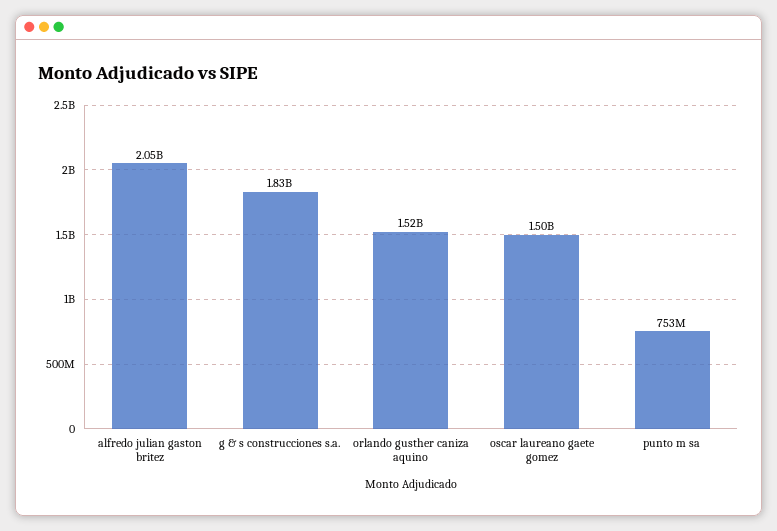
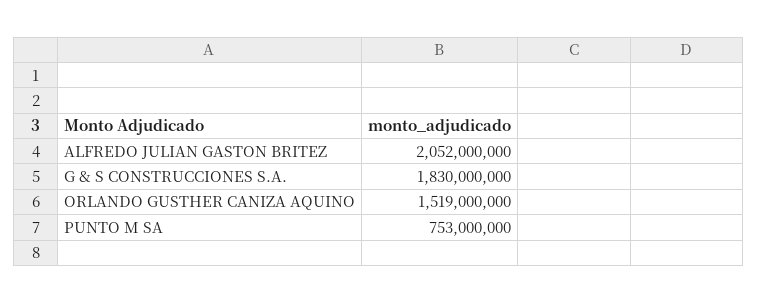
  {
    "alfredo julian gaston britez": 2052000000,
    "g & s construcciones s.a.": 1830000000,
    "orlando gusther caniza aquino": 1519000000,
-   "oscar laureano gaete gomez": 1500000000,
    "punto m sa": 753000000
  }

